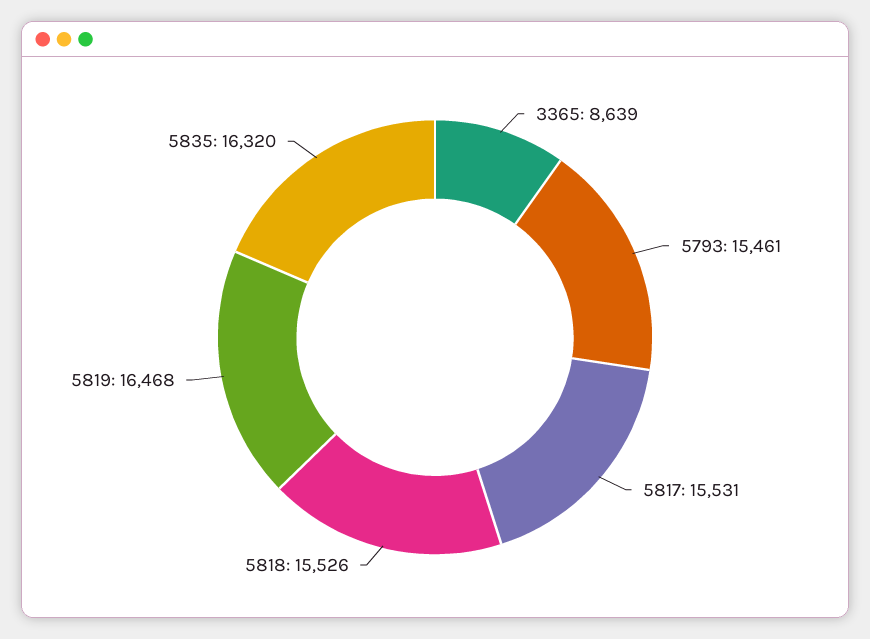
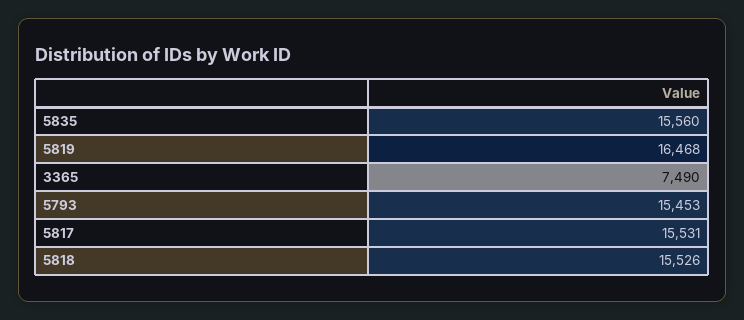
  {
-   "3365": 8639,
+   "3365": 7490,
-   "5793": 15461,
+   "5793": 15453,
    "5817": 15531,
    "5818": 15526,
    "5819": 16468,
-   "5835": 16320
+   "5835": 15560
  }

